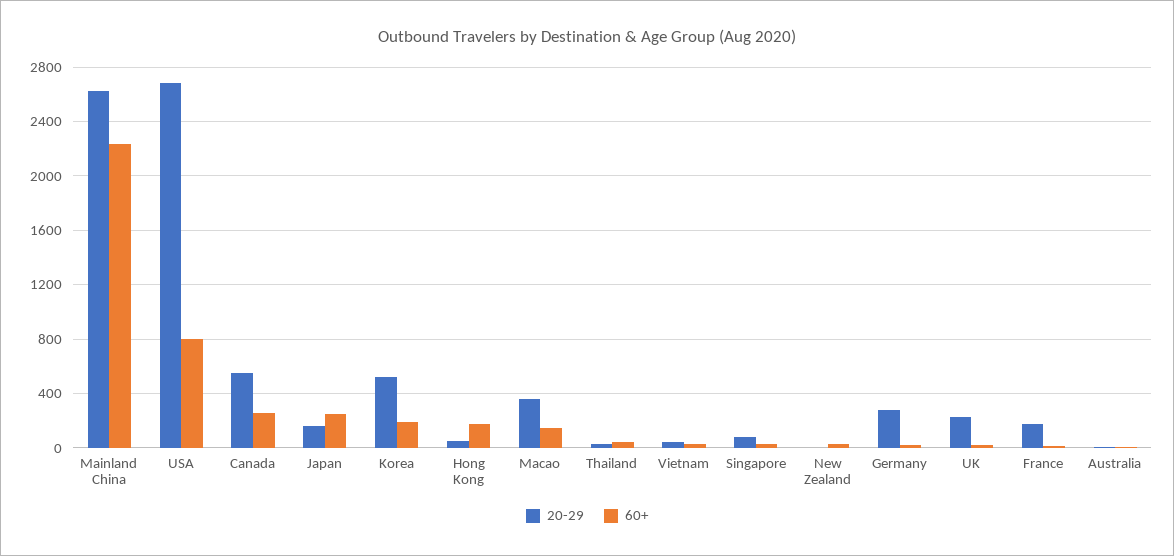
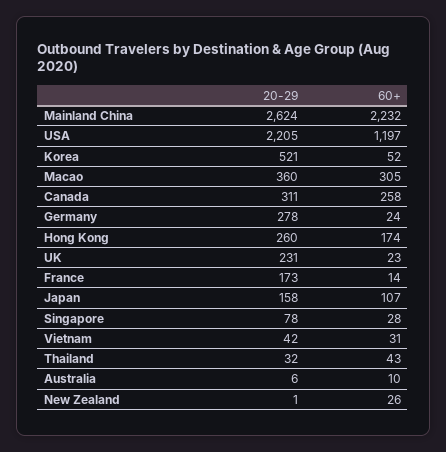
  {
    "20-29": {
      "Mainland China": 2624,
-     "USA": 2700,
+     "USA": 2205,
-     "Canada": 550,
+     "Canada": 311,
      "Japan": 158,
      "Korea": 521,
-     "Hong Kong": 50,
+     "Hong Kong": 260,
      "Macao": 360,
      "Thailand": 32,
      "Vietnam": 42,
      "Singapore": 78,
      "New Zealand": 1,
      "Germany": 278,
      "UK": 231,
      "France": 173,
      "Australia": 6
    },
    "60+": {
      "Mainland China": 2232,
-     "USA": 800,
+     "USA": 1197,
      "Canada": 258,
-     "Japan": 250,
+     "Japan": 107,
-     "Korea": 200,
+     "Korea": 52,
      "Hong Kong": 174,
-     "Macao": 150,
+     "Macao": 305,
      "Thailand": 43,
      "Vietnam": 31,
      "Singapore": 28,
      "New Zealand": 26,
      "Germany": 24,
      "UK": 23,
      "France": 14,
      "Australia": 10
    }
  }

